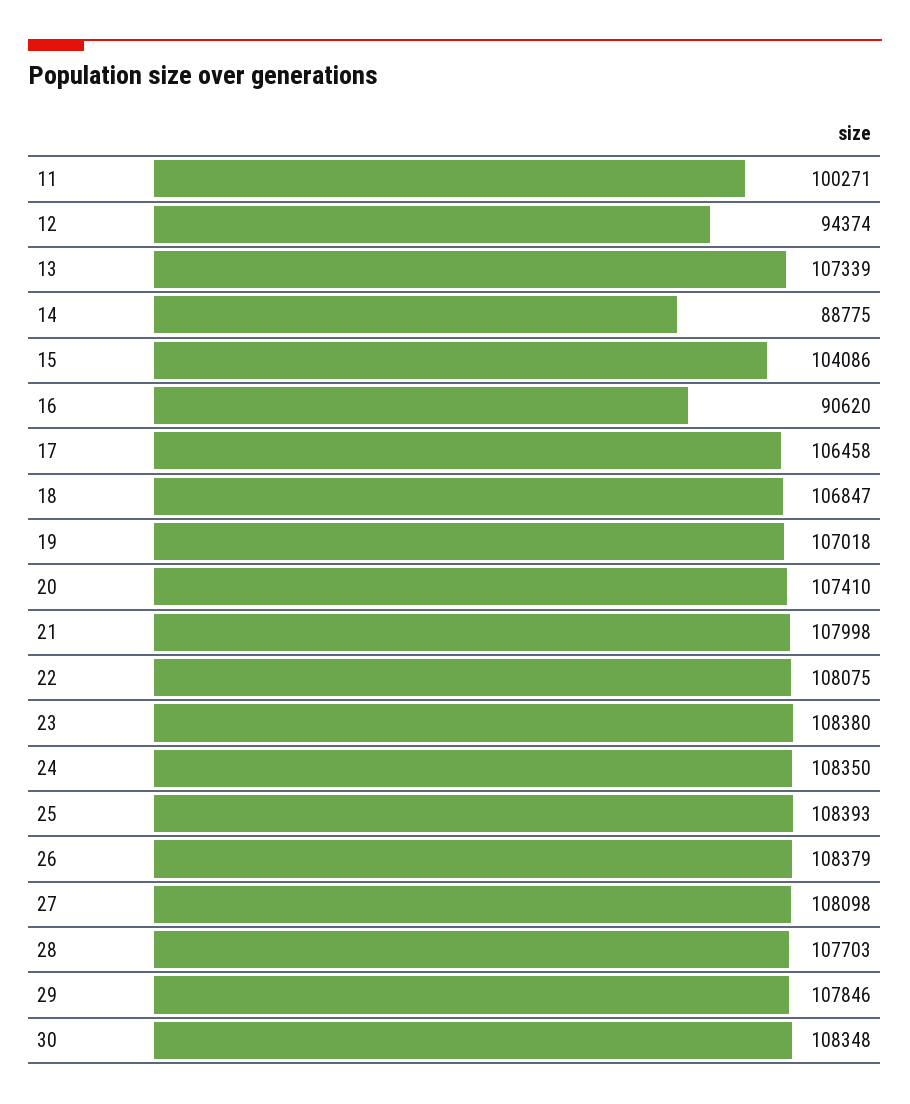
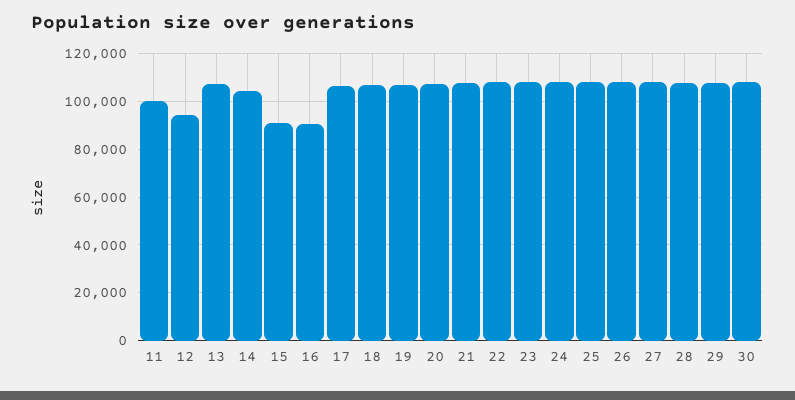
  {
    "11": 100271,
    "12": 94374,
    "13": 107339,
-   "14": 88775,
+   "14": 105000,
-   "15": 104086,
+   "15": 90000,
    "16": 90620,
    "17": 106458,
    "18": 106847,
    "19": 107018,
    "20": 107410,
    "21": 107998,
    "22": 108075,
    "23": 108380,
    "24": 108350,
    "25": 108393,
    "26": 108379,
    "27": 108098,
    "28": 107703,
    "29": 107846,
    "30": 108348
  }

